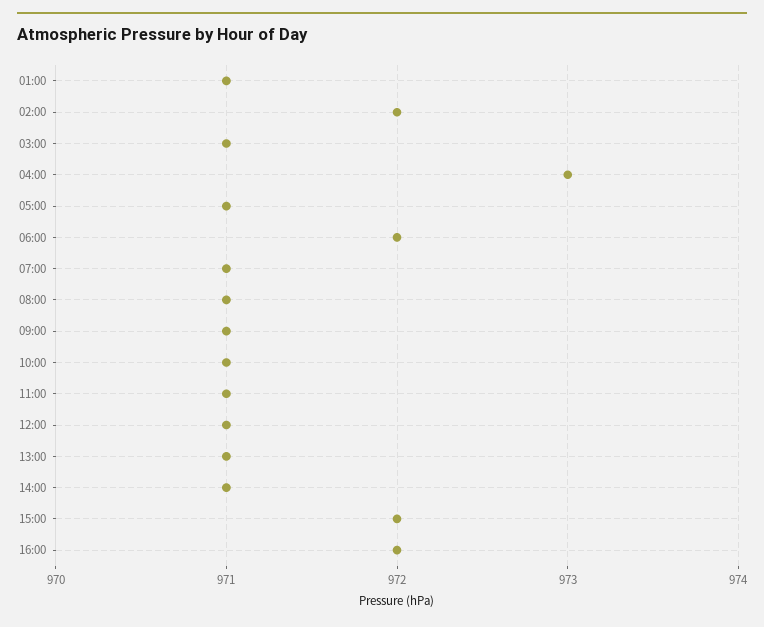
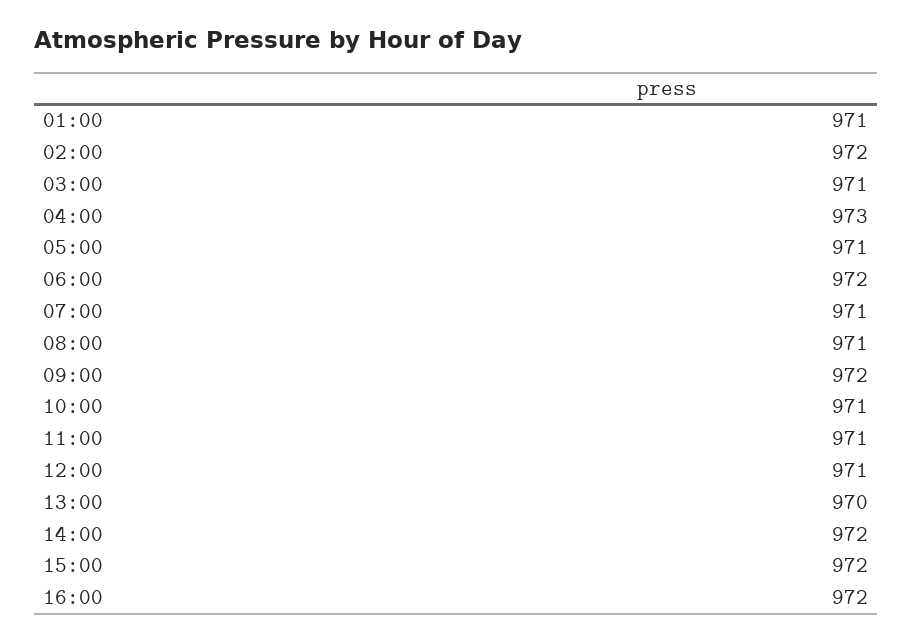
  {
    "01:00": 971,
    "02:00": 972,
    "03:00": 971,
    "04:00": 973,
    "05:00": 971,
    "06:00": 972,
    "07:00": 971,
    "08:00": 971,
-   "09:00": 971,
+   "09:00": 972,
    "10:00": 971,
    "11:00": 971,
    "12:00": 971,
-   "13:00": 971,
+   "13:00": 970,
-   "14:00": 971,
+   "14:00": 972,
    "15:00": 972,
    "16:00": 972
  }

